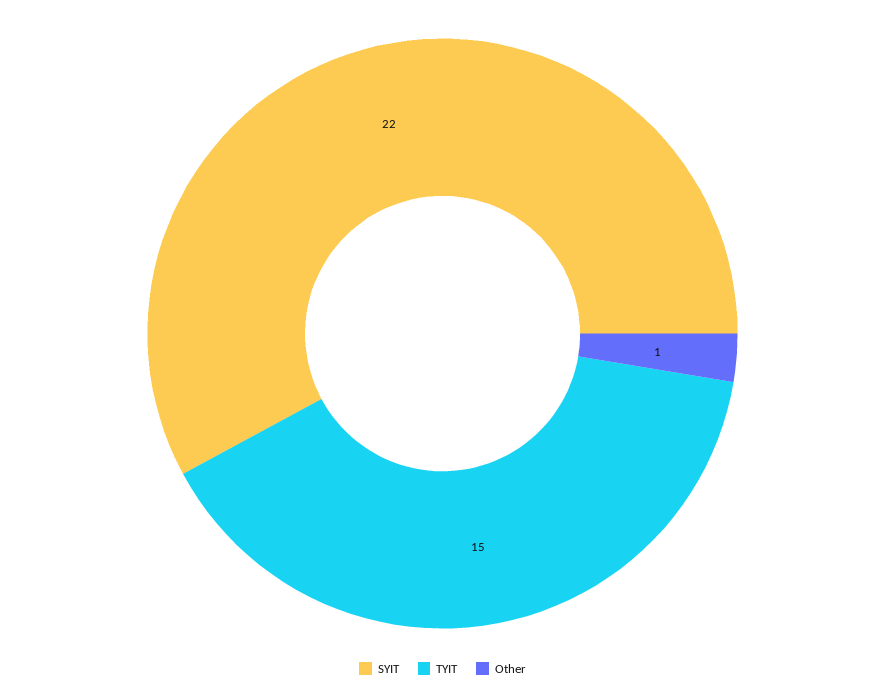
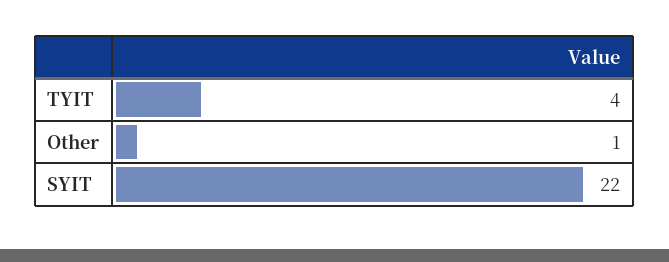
  {
    "SYIT": 22,
-   "TYIT": 15,
+   "TYIT": 4,
    "Other": 1
  }

